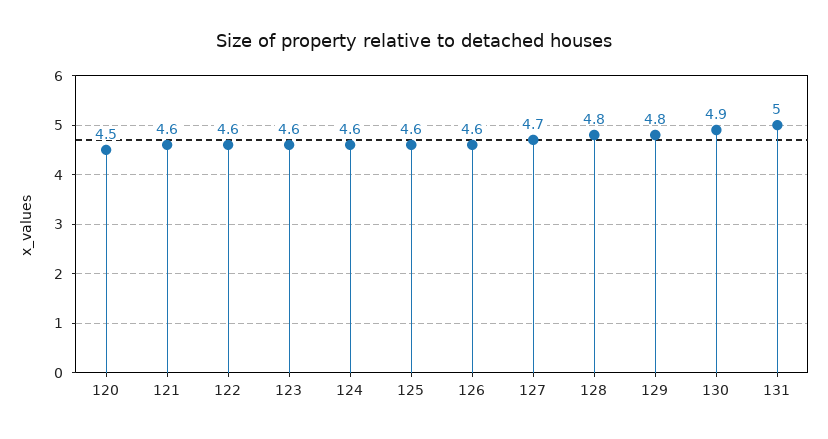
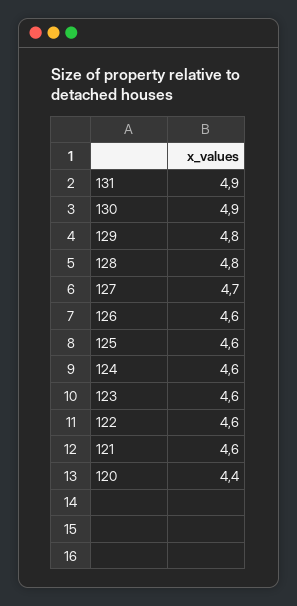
  {
-   "120": 4.5,
+   "120": 4.4,
    "121": 4.6,
    "122": 4.6,
    "123": 4.6,
    "124": 4.6,
    "125": 4.6,
    "126": 4.6,
    "127": 4.7,
    "128": 4.8,
    "129": 4.8,
    "130": 4.9,
-   "131": 5
+   "131": 4.9
  }

